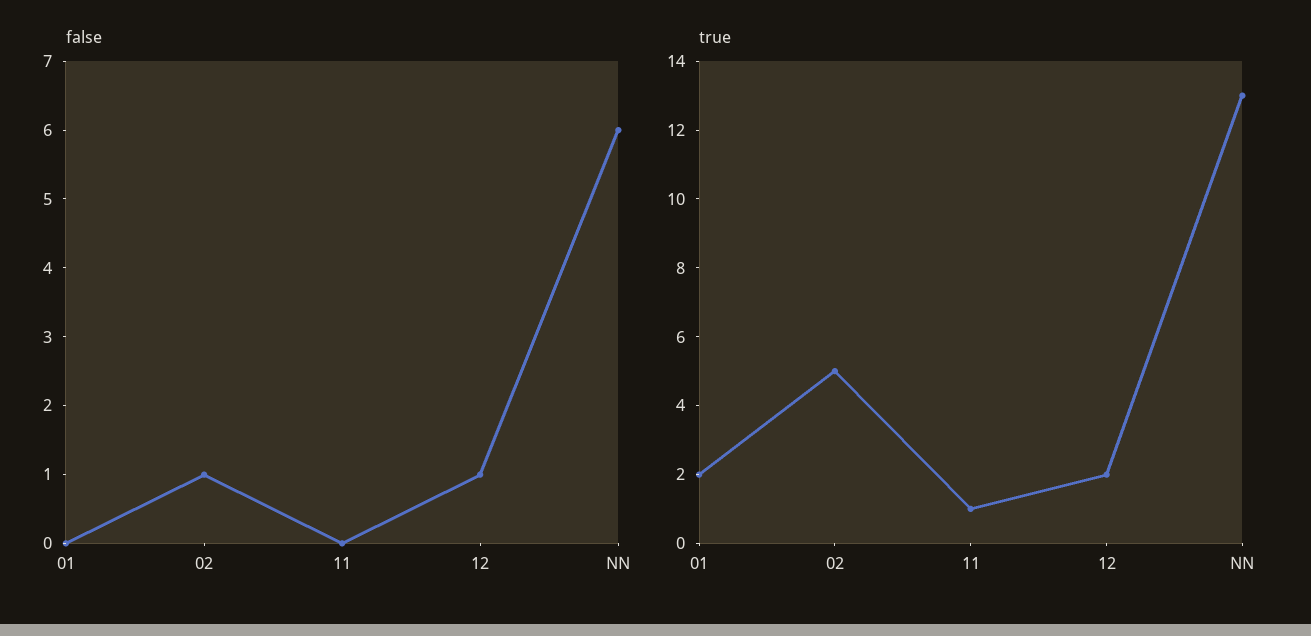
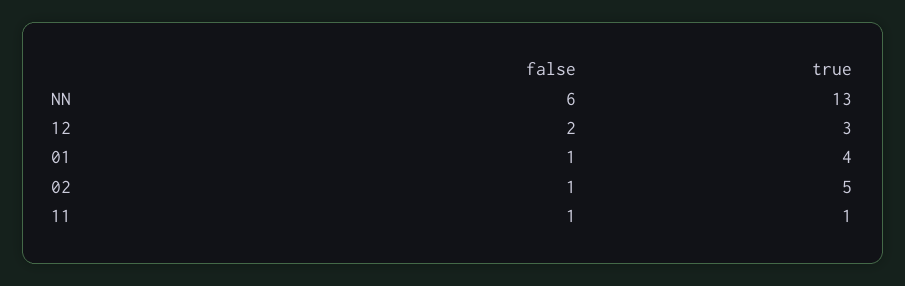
  {
    "false": {
-     "01": 0,
+     "01": 1,
      "02": 1,
-     "11": 0,
+     "11": 1,
-     "12": 1,
+     "12": 2,
      "NN": 6
    },
    "true": {
-     "01": 2,
+     "01": 4,
      "02": 5,
      "11": 1,
-     "12": 2,
+     "12": 3,
      "NN": 13
    }
  }

